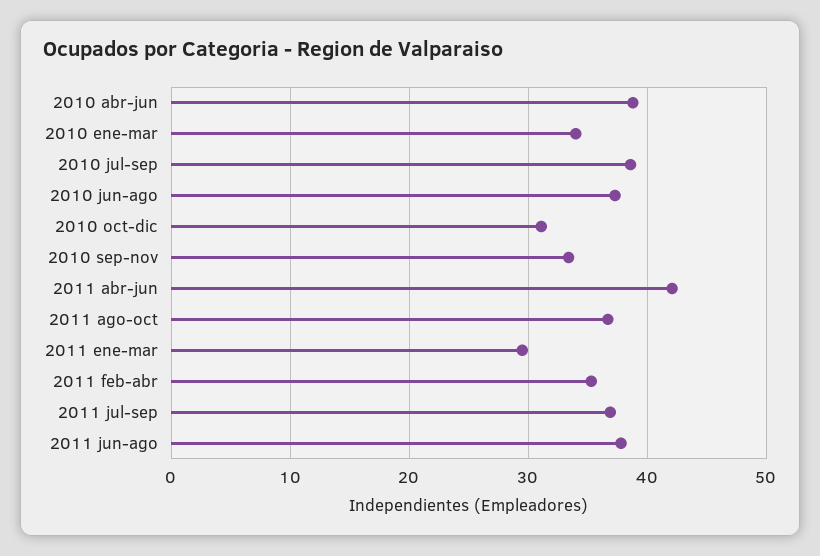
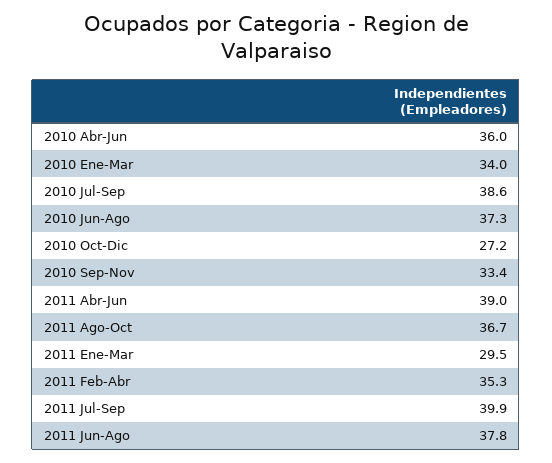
  {
-   "2010 abr-jun": 39,
+   "2010 abr-jun": 36,
    "2010 ene-mar": 34,
    "2010 jul-sep": 38.6,
    "2010 jun-ago": 37.3,
-   "2010 oct-dic": 31,
+   "2010 oct-dic": 27.2,
    "2010 sep-nov": 33.4,
-   "2011 abr-jun": 42,
+   "2011 abr-jun": 39,
    "2011 ago-oct": 36.7,
    "2011 ene-mar": 29.5,
    "2011 feb-abr": 35.3,
-   "2011 jul-sep": 37,
+   "2011 jul-sep": 39.9,
    "2011 jun-ago": 37.8
  }

